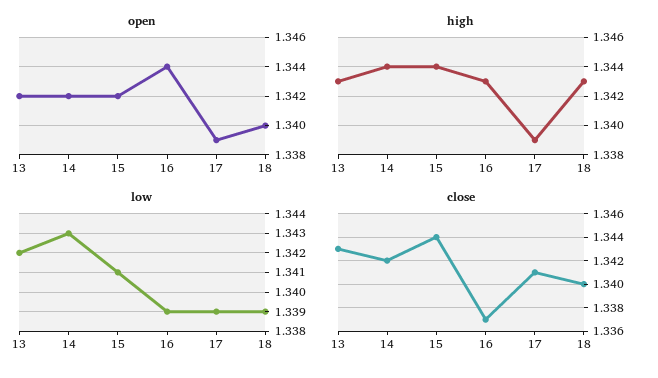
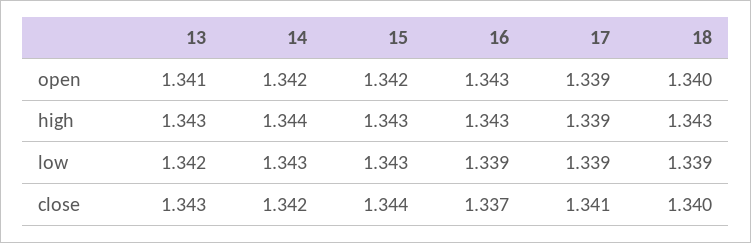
  {
    "open": {
-     "13": 1.342,
+     "13": 1.341,
      "14": 1.342,
      "15": 1.342,
-     "16": 1.344,
+     "16": 1.343,
      "17": 1.339,
      "18": 1.34
    },
    "high": {
      "13": 1.343,
      "14": 1.344,
-     "15": 1.344,
+     "15": 1.343,
      "16": 1.343,
      "17": 1.339,
      "18": 1.343
    },
    "low": {
      "13": 1.342,
      "14": 1.343,
-     "15": 1.341,
+     "15": 1.343,
      "16": 1.339,
      "17": 1.339,
      "18": 1.339
    },
    "close": {
      "13": 1.343,
      "14": 1.342,
      "15": 1.344,
      "16": 1.337,
      "17": 1.341,
      "18": 1.34
    }
  }

